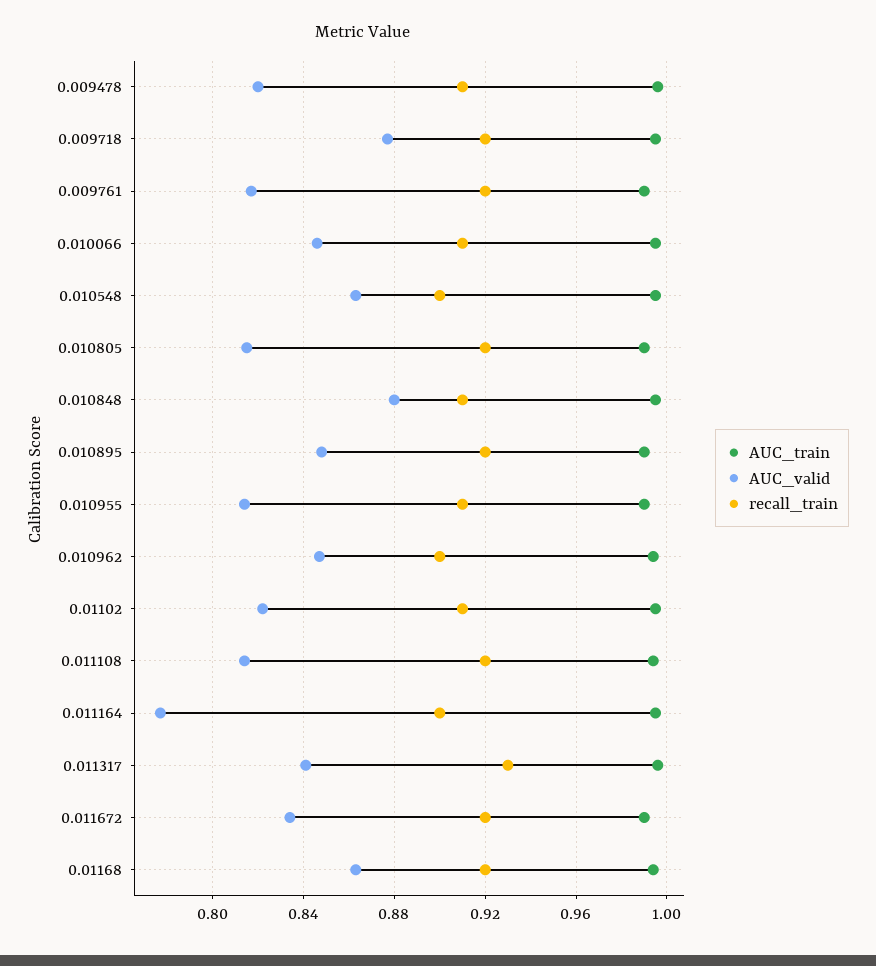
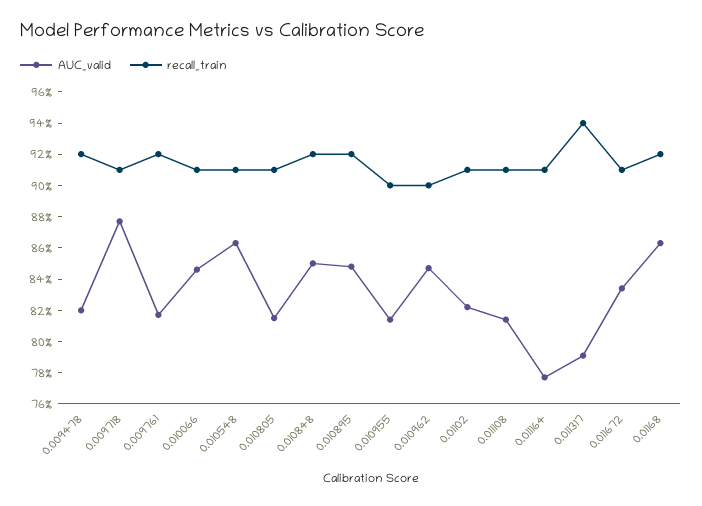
  {
-   "AUC_train": {
-     "0.009478": 0.995,
-     "0.009718": 0.995,
-     "0.009761": 0.99,
-     "0.010066": 0.995,
-     "0.010548": 0.995,
-     "0.010805": 0.99,
-     "0.010848": 0.995,
-     "0.010895": 0.99,
-     "0.010955": 0.99,
-     "0.010962": 0.995,
-     "0.01102": 0.995,
-     "0.011108": 0.995,
-     "0.011164": 0.995,
-     "0.011317": 0.995,
-     "0.011672": 0.99,
-     "0.01168": 0.995
-   },
    "AUC_valid": {
      "0.009478": 0.82,
      "0.009718": 0.875,
      "0.009761": 0.815,
      "0.010066": 0.845,
      "0.010548": 0.865,
      "0.010805": 0.815,
-     "0.010848": 0.88,
+     "0.010848": 0.85,
      "0.010895": 0.85,
      "0.010955": 0.815,
      "0.010962": 0.845,
      "0.01102": 0.82,
      "0.011108": 0.815,
      "0.011164": 0.775,
-     "0.011317": 0.84,
+     "0.011317": 0.79,
      "0.011672": 0.835,
      "0.01168": 0.865
    },
    "recall_train": {
-     "0.009478": 0.91,
+     "0.009478": 0.92,
-     "0.009718": 0.92,
+     "0.009718": 0.91,
      "0.009761": 0.92,
      "0.010066": 0.91,
-     "0.010548": 0.9,
+     "0.010548": 0.91,
-     "0.010805": 0.92,
+     "0.010805": 0.91,
-     "0.010848": 0.91,
+     "0.010848": 0.92,
      "0.010895": 0.92,
-     "0.010955": 0.91,
+     "0.010955": 0.9,
      "0.010962": 0.9,
      "0.01102": 0.91,
-     "0.011108": 0.92,
+     "0.011108": 0.91,
-     "0.011164": 0.9,
+     "0.011164": 0.91,
-     "0.011317": 0.93,
+     "0.011317": 0.94,
-     "0.011672": 0.92,
+     "0.011672": 0.91,
      "0.01168": 0.92
    }
  }

